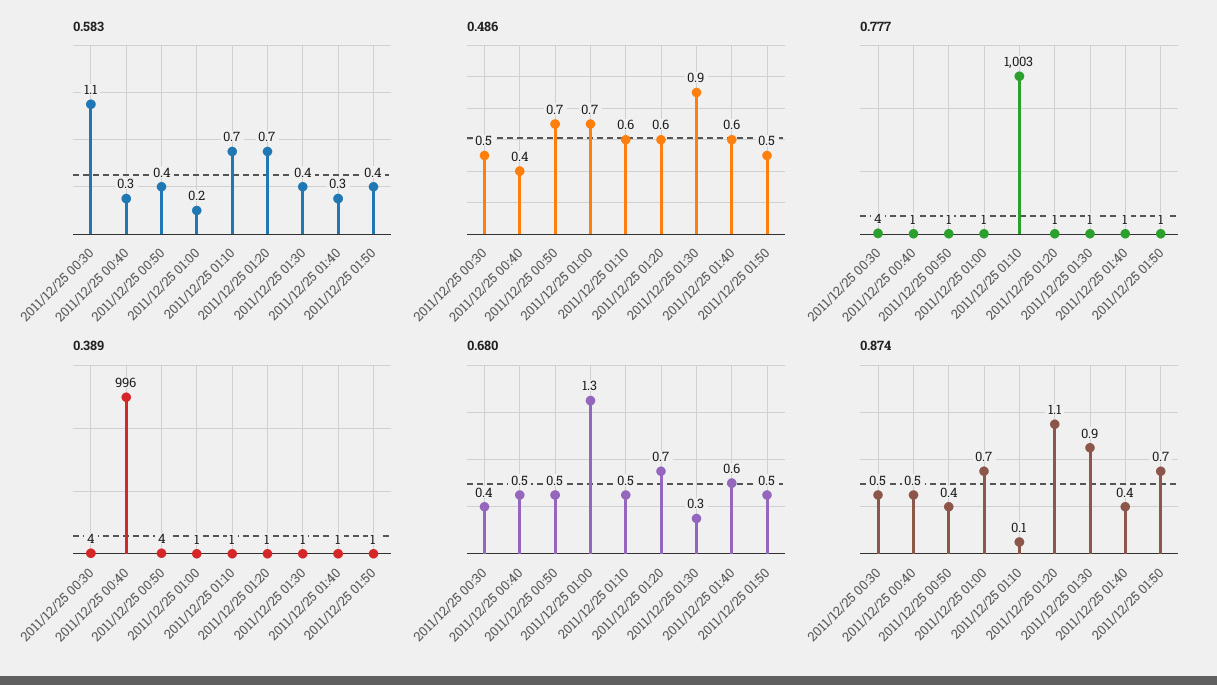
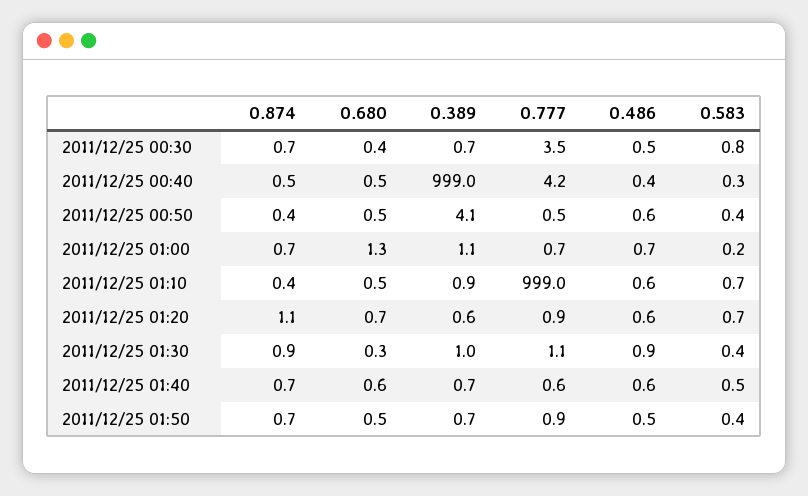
  {
    "0.583": {
-     "2011/12/25 00:30": 1.1,
+     "2011/12/25 00:30": 0.8,
      "2011/12/25 00:40": 0.3,
      "2011/12/25 00:50": 0.4,
      "2011/12/25 01:00": 0.2,
      "2011/12/25 01:10": 0.7,
      "2011/12/25 01:20": 0.7,
      "2011/12/25 01:30": 0.4,
-     "2011/12/25 01:40": 0.3,
+     "2011/12/25 01:40": 0.5,
      "2011/12/25 01:50": 0.4
    },
    "0.486": {
      "2011/12/25 00:30": 0.5,
      "2011/12/25 00:40": 0.4,
-     "2011/12/25 00:50": 0.7,
+     "2011/12/25 00:50": 0.6,
      "2011/12/25 01:00": 0.7,
      "2011/12/25 01:10": 0.6,
      "2011/12/25 01:20": 0.6,
      "2011/12/25 01:30": 0.9,
      "2011/12/25 01:40": 0.6,
      "2011/12/25 01:50": 0.5
    },
    "0.777": {
      "2011/12/25 00:30": 3.5,
-     "2011/12/25 00:40": 1,
+     "2011/12/25 00:40": 4.2,
      "2011/12/25 00:50": 0.5,
      "2011/12/25 01:00": 0.7,
-     "2011/12/25 01:10": 1003,
+     "2011/12/25 01:10": 999,
      "2011/12/25 01:20": 0.9,
      "2011/12/25 01:30": 1.1,
      "2011/12/25 01:40": 0.6,
      "2011/12/25 01:50": 0.9
    },
    "0.389": {
-     "2011/12/25 00:30": 4,
+     "2011/12/25 00:30": 0.7,
-     "2011/12/25 00:40": 996,
+     "2011/12/25 00:40": 999,
      "2011/12/25 00:50": 4.1,
      "2011/12/25 01:00": 1.1,
      "2011/12/25 01:10": 0.9,
      "2011/12/25 01:20": 0.6,
      "2011/12/25 01:30": 1,
      "2011/12/25 01:40": 0.7,
      "2011/12/25 01:50": 0.7
    },
    "0.680": {
      "2011/12/25 00:30": 0.4,
      "2011/12/25 00:40": 0.5,
      "2011/12/25 00:50": 0.5,
      "2011/12/25 01:00": 1.3,
      "2011/12/25 01:10": 0.5,
      "2011/12/25 01:20": 0.7,
      "2011/12/25 01:30": 0.3,
      "2011/12/25 01:40": 0.6,
      "2011/12/25 01:50": 0.5
    },
    "0.874": {
-     "2011/12/25 00:30": 0.5,
+     "2011/12/25 00:30": 0.7,
      "2011/12/25 00:40": 0.5,
      "2011/12/25 00:50": 0.4,
      "2011/12/25 01:00": 0.7,
-     "2011/12/25 01:10": 0.1,
+     "2011/12/25 01:10": 0.4,
      "2011/12/25 01:20": 1.1,
      "2011/12/25 01:30": 0.9,
-     "2011/12/25 01:40": 0.4,
+     "2011/12/25 01:40": 0.7,
      "2011/12/25 01:50": 0.7
    }
  }

